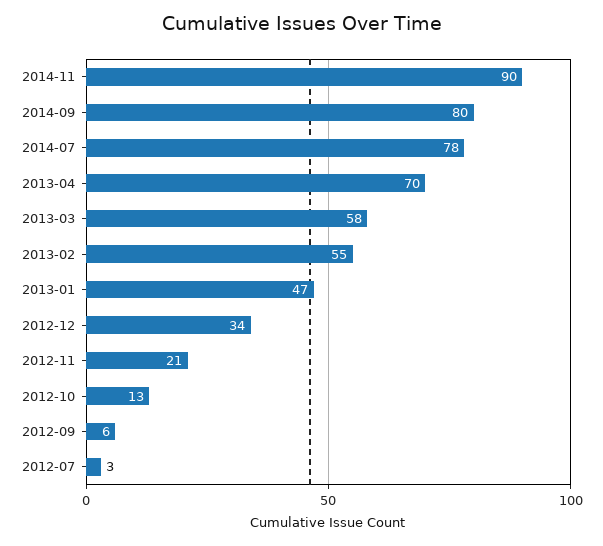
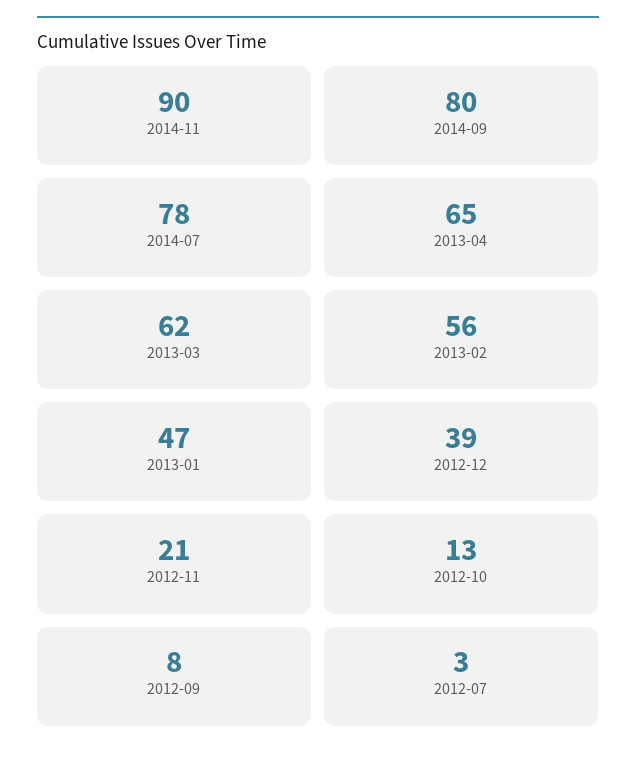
  {
    "2014-11": 90,
    "2014-09": 80,
    "2014-07": 78,
-   "2013-04": 70,
+   "2013-04": 65,
-   "2013-03": 58,
+   "2013-03": 62,
-   "2013-02": 55,
+   "2013-02": 56,
    "2013-01": 47,
-   "2012-12": 34,
+   "2012-12": 39,
    "2012-11": 21,
    "2012-10": 13,
-   "2012-09": 6,
+   "2012-09": 8,
    "2012-07": 3
  }

